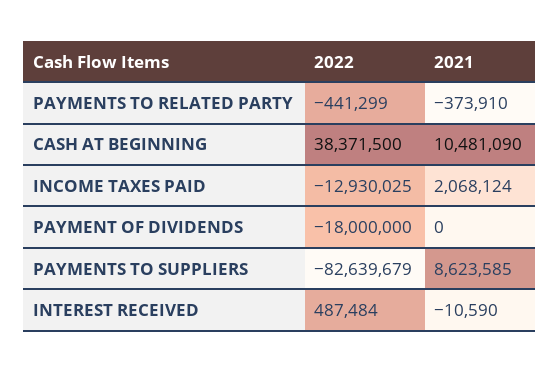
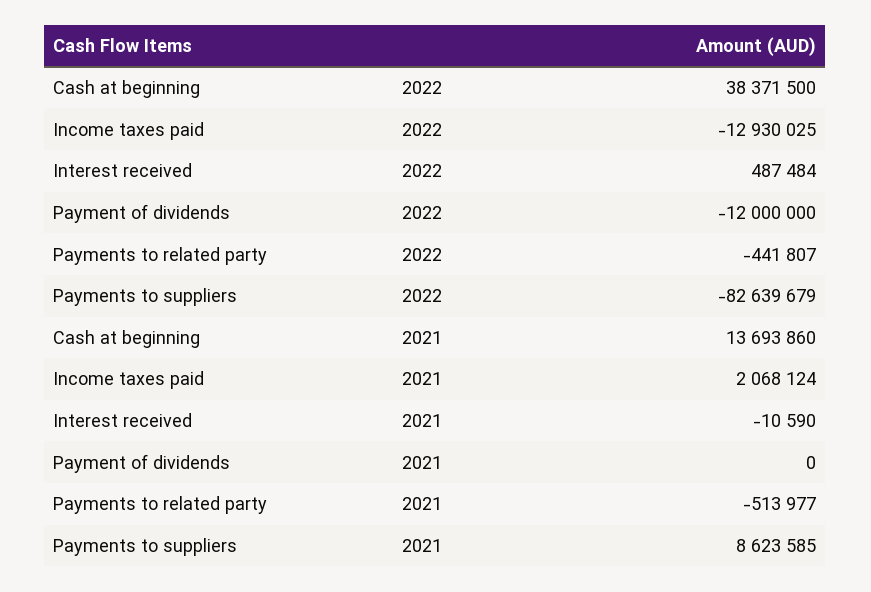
  {
    "2022": {
-     "PAYMENTS TO RELATED PARTY": -441299,
+     "PAYMENTS TO RELATED PARTY": -441807,
      "CASH AT BEGINNING": 38371500,
      "INCOME TAXES PAID": -12930025,
-     "PAYMENT OF DIVIDENDS": -18000000,
+     "PAYMENT OF DIVIDENDS": -12000000,
      "PAYMENTS TO SUPPLIERS": -82639679,
      "INTEREST RECEIVED": 487484
    },
    "2021": {
-     "PAYMENTS TO RELATED PARTY": -373910,
+     "PAYMENTS TO RELATED PARTY": -513977,
-     "CASH AT BEGINNING": 10481090,
+     "CASH AT BEGINNING": 13693860,
      "INCOME TAXES PAID": 2068124,
      "PAYMENT OF DIVIDENDS": 0,
      "PAYMENTS TO SUPPLIERS": 8623585,
      "INTEREST RECEIVED": -10590
    }
  }

